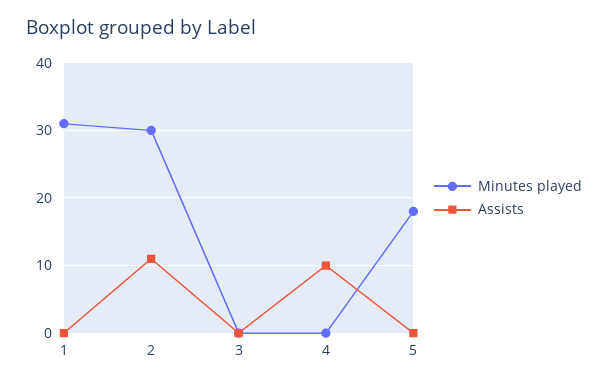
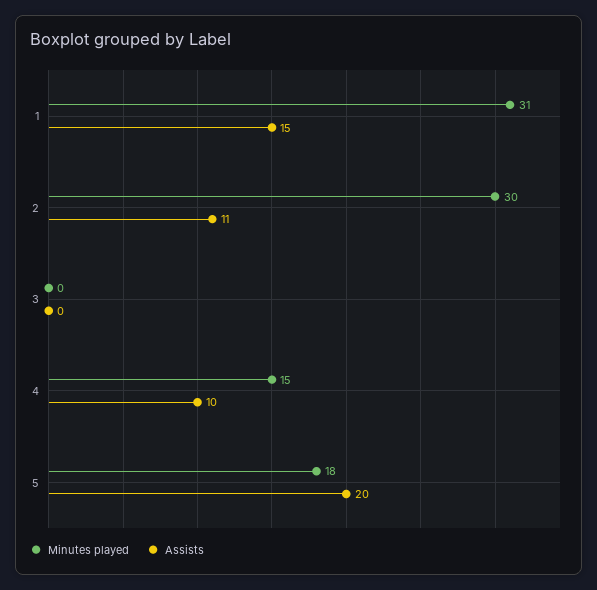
  {
    "Minutes played": {
      "1": 31,
      "2": 30,
      "3": 0,
-     "4": 0,
+     "4": 15,
      "5": 18
    },
    "Assists": {
-     "1": 0,
+     "1": 15,
      "2": 11,
      "3": 0,
      "4": 10,
-     "5": 0
+     "5": 20
    }
  }

